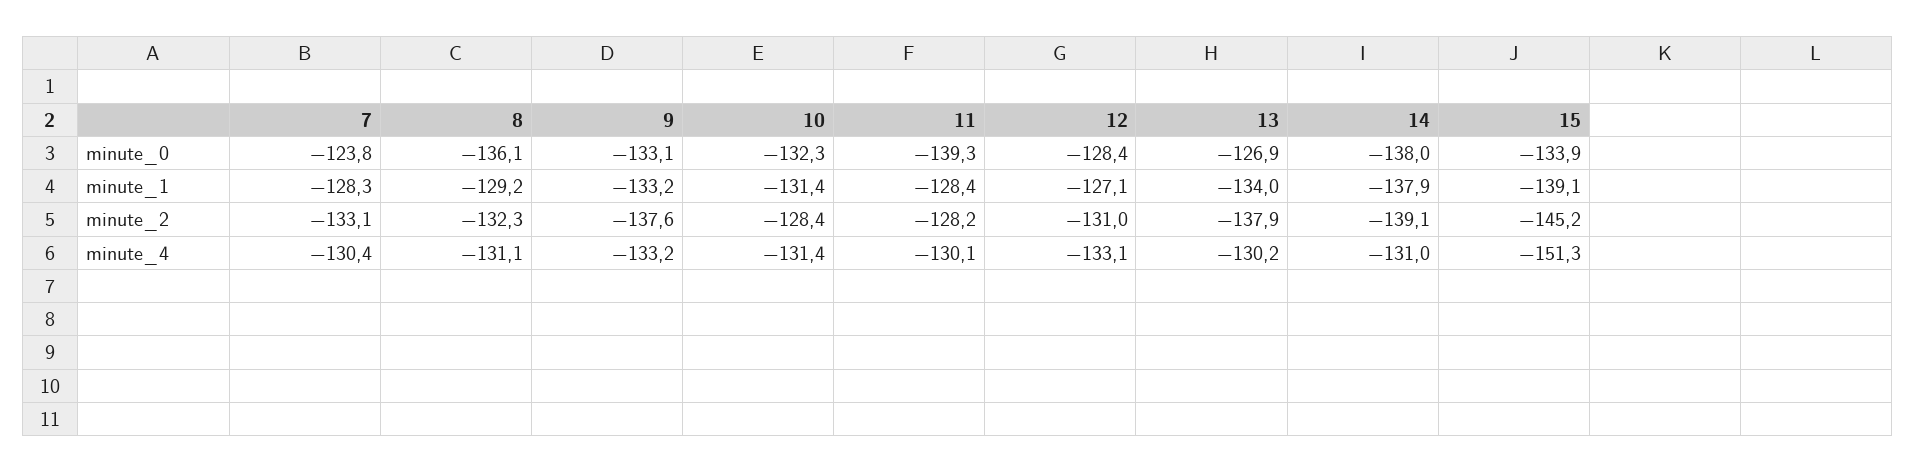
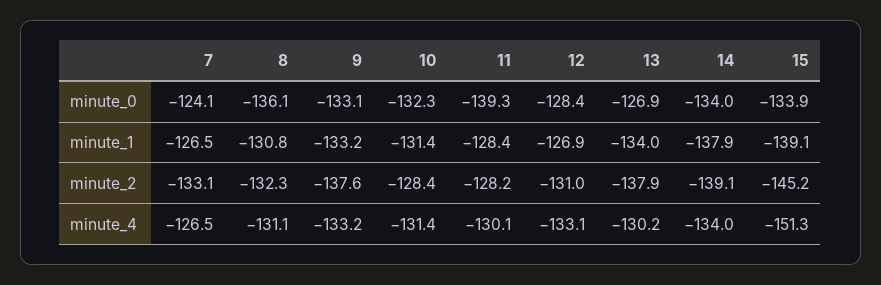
  {
    "7": {
-     "minute_0": -123.8,
+     "minute_0": -124.1,
-     "minute_1": -128.3,
+     "minute_1": -126.5,
      "minute_2": -133.1,
-     "minute_4": -130.4
+     "minute_4": -126.5
    },
    "8": {
      "minute_0": -136.1,
-     "minute_1": -129.2,
+     "minute_1": -130.8,
      "minute_2": -132.3,
      "minute_4": -131.1
    },
    "9": {
      "minute_0": -133.1,
      "minute_1": -133.2,
      "minute_2": -137.6,
      "minute_4": -133.2
    },
    "10": {
      "minute_0": -132.3,
      "minute_1": -131.4,
      "minute_2": -128.4,
      "minute_4": -131.4
    },
    "11": {
      "minute_0": -139.3,
      "minute_1": -128.4,
      "minute_2": -128.2,
      "minute_4": -130.1
    },
    "12": {
      "minute_0": -128.4,
-     "minute_1": -127.1,
+     "minute_1": -126.9,
      "minute_2": -131,
      "minute_4": -133.1
    },
    "13": {
      "minute_0": -126.9,
      "minute_1": -134,
      "minute_2": -137.9,
      "minute_4": -130.2
    },
    "14": {
-     "minute_0": -138,
+     "minute_0": -134,
      "minute_1": -137.9,
      "minute_2": -139.1,
-     "minute_4": -131
+     "minute_4": -134
    },
    "15": {
      "minute_0": -133.9,
      "minute_1": -139.1,
      "minute_2": -145.2,
      "minute_4": -151.3
    }
  }

